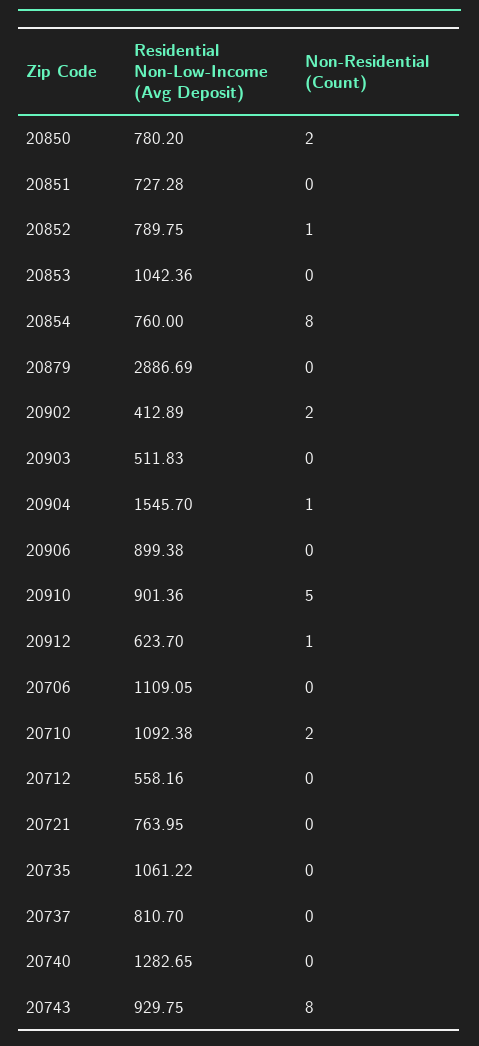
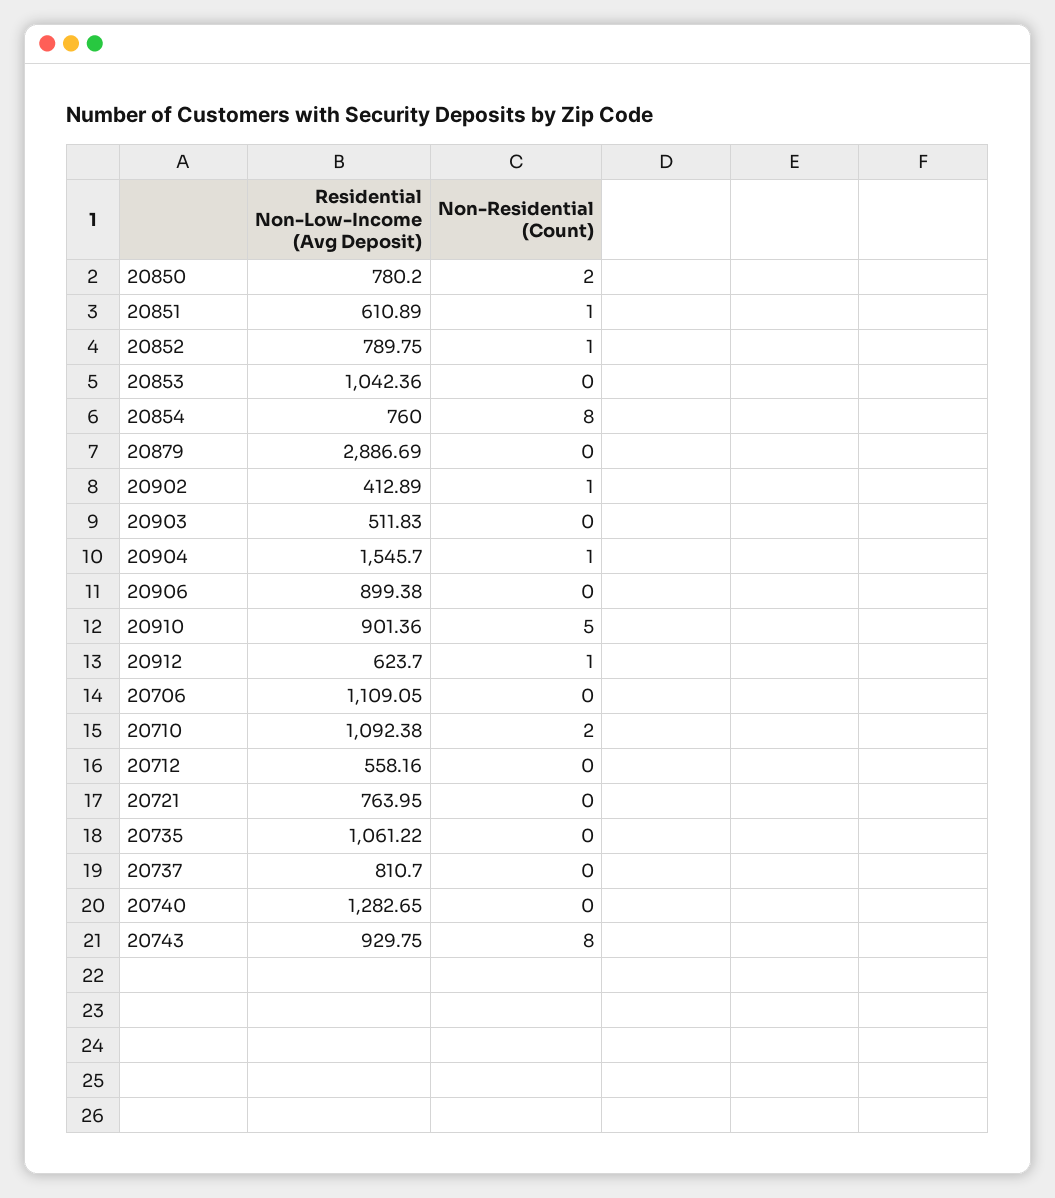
  {
    "Residential Non-Low-Income (Avg Deposit)": {
      "20850": 780.2,
-     "20851": 727.28,
+     "20851": 610.89,
      "20852": 789.75,
      "20853": 1042.36,
      "20854": 760,
      "20879": 2886.69,
      "20902": 412.89,
      "20903": 511.83,
      "20904": 1545.7,
      "20906": 899.38,
      "20910": 901.36,
      "20912": 623.7,
      "20706": 1109.05,
      "20710": 1092.38,
      "20712": 558.16,
      "20721": 763.95,
      "20735": 1061.22,
      "20737": 810.7,
      "20740": 1282.65,
      "20743": 929.75
    },
    "Non-Residential (Count)": {
      "20850": 2,
-     "20851": 0,
+     "20851": 1,
      "20852": 1,
      "20853": 0,
      "20854": 8,
      "20879": 0,
-     "20902": 2,
+     "20902": 1,
      "20903": 0,
      "20904": 1,
      "20906": 0,
      "20910": 5,
      "20912": 1,
      "20706": 0,
      "20710": 2,
      "20712": 0,
      "20721": 0,
      "20735": 0,
      "20737": 0,
      "20740": 0,
      "20743": 8
    }
  }

